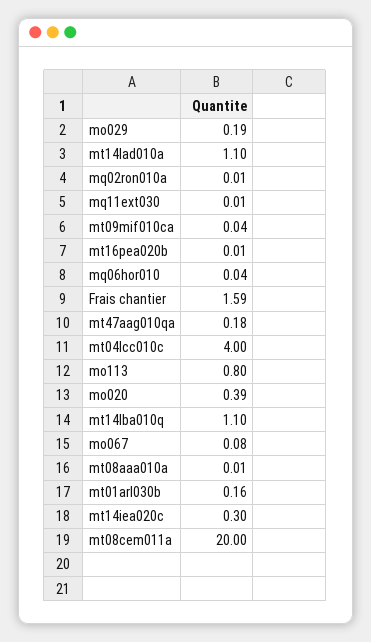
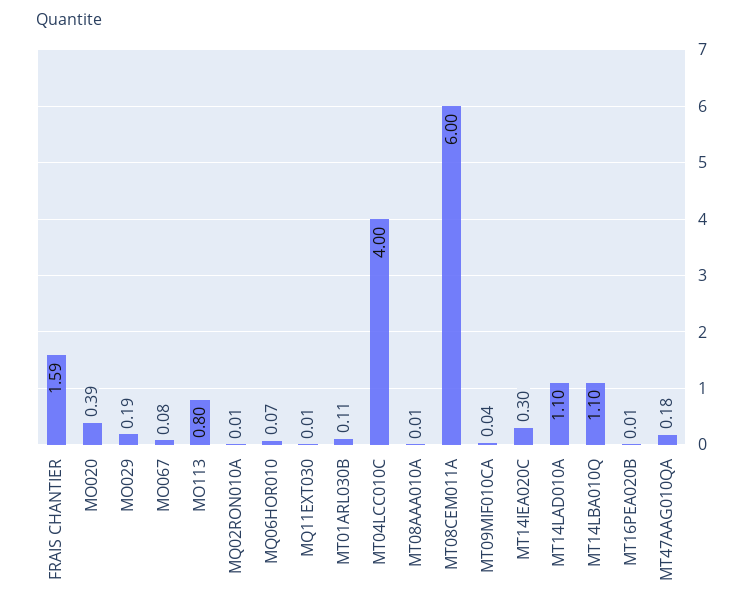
  {
    "mo029": 0.19,
    "mt14lad010a": 1.1,
    "mq02ron010a": 0.01,
    "mq11ext030": 0.01,
    "mt09mif010ca": 0.04,
    "mt16pea020b": 0.01,
-   "mq06hor010": 0.04,
+   "mq06hor010": 0.07,
    "Frais chantier": 1.59,
    "mt47aag010qa": 0.18,
    "mt04lcc010c": 4,
    "mo113": 0.8,
    "mo020": 0.39,
    "mt14lba010q": 1.1,
    "mo067": 0.08,
    "mt08aaa010a": 0.01,
-   "mt01arl030b": 0.16,
+   "mt01arl030b": 0.11,
    "mt14iea020c": 0.3,
-   "mt08cem011a": 20
+   "mt08cem011a": 6
  }

